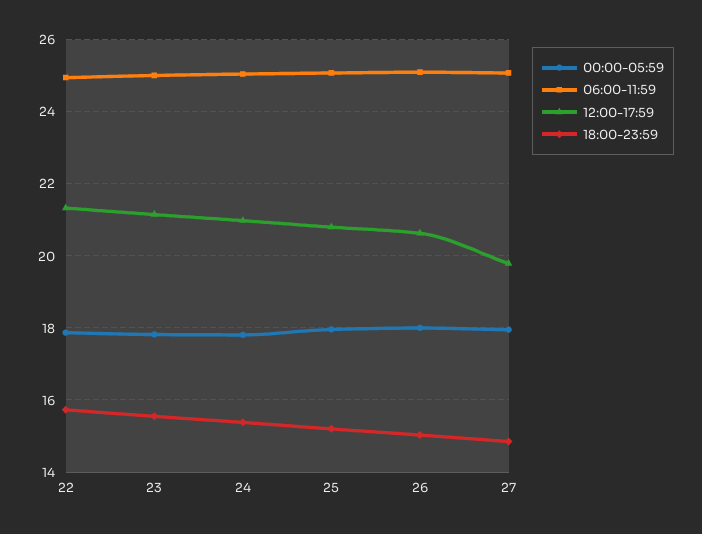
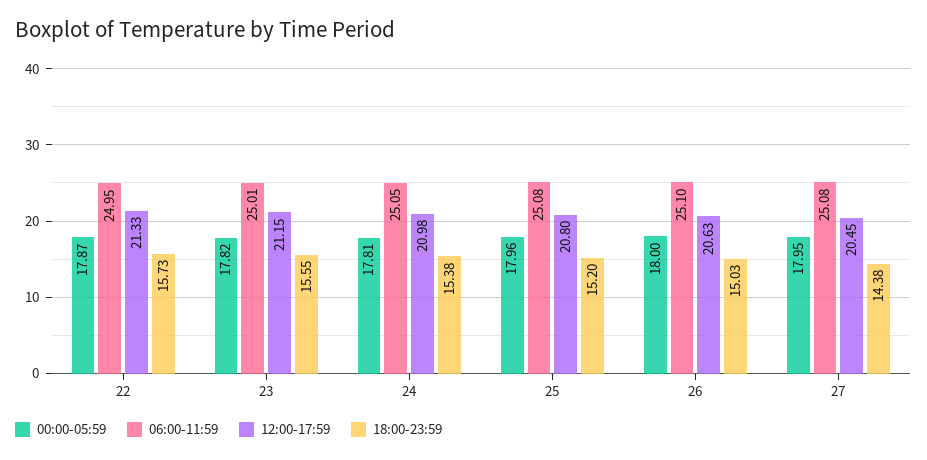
  {
    "00:00-05:59": {
      "22": 17.87,
      "23": 17.82,
      "24": 17.81,
      "25": 17.96,
      "26": 18,
      "27": 17.95
    },
    "06:00-11:59": {
      "22": 24.95,
      "23": 25.01,
      "24": 25.05,
      "25": 25.08,
      "26": 25.1,
      "27": 25.08
    },
    "12:00-17:59": {
      "22": 21.33,
      "23": 21.15,
      "24": 20.98,
      "25": 20.8,
      "26": 20.63,
-     "27": 19.8
+     "27": 20.45
    },
    "18:00-23:59": {
      "22": 15.73,
      "23": 15.55,
      "24": 15.38,
      "25": 15.2,
      "26": 15.03,
-     "27": 14.8
+     "27": 14.38
    }
  }

